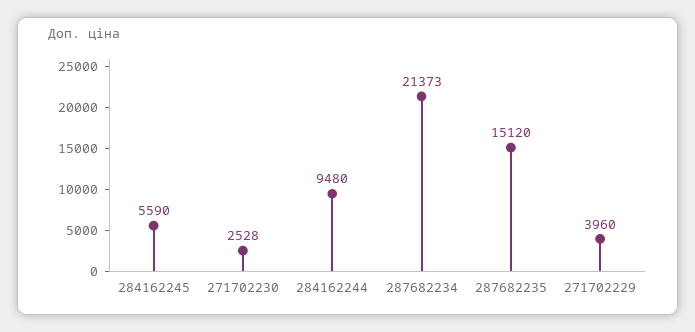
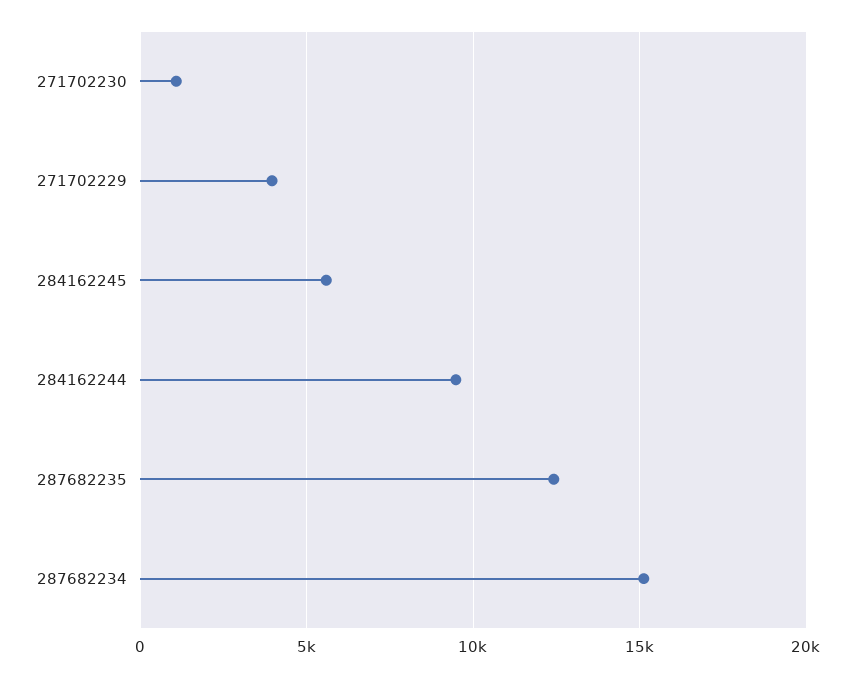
  {
    "284162245": 5590,
-   "271702230": 2528,
+   "271702230": 1000,
    "284162244": 9480,
-   "287682234": 21373,
+   "287682234": 15000,
-   "287682235": 15120,
+   "287682235": 12500,
    "271702229": 3960
  }

